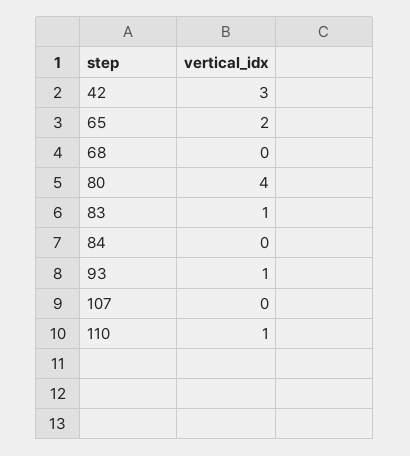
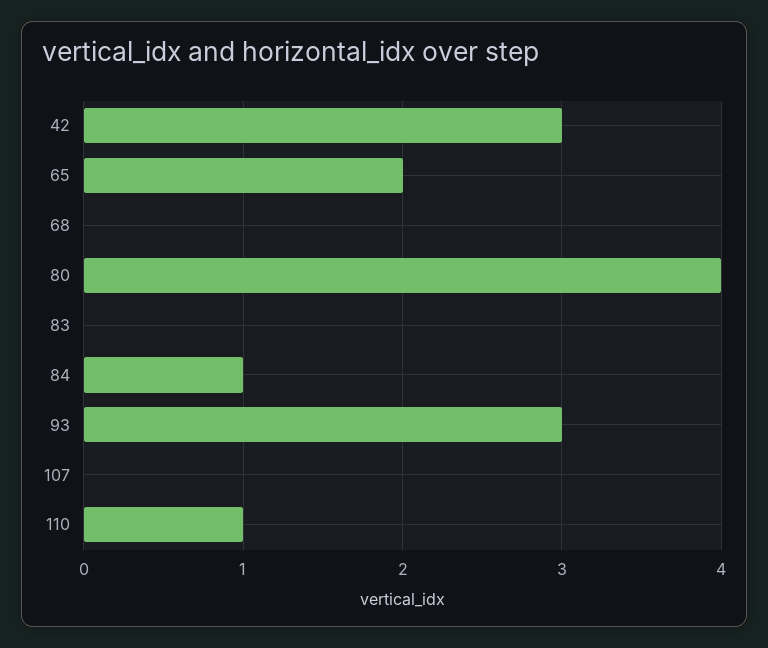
  {
    "42": 3,
    "65": 2,
    "68": 0,
    "80": 4,
-   "83": 1,
+   "83": 0,
-   "84": 0,
+   "84": 1,
-   "93": 1,
+   "93": 3,
    "107": 0,
    "110": 1
  }

